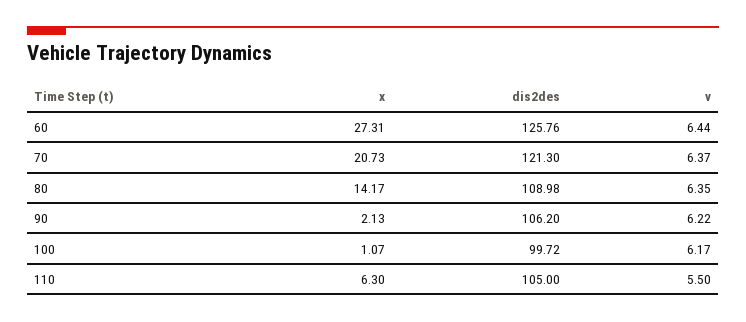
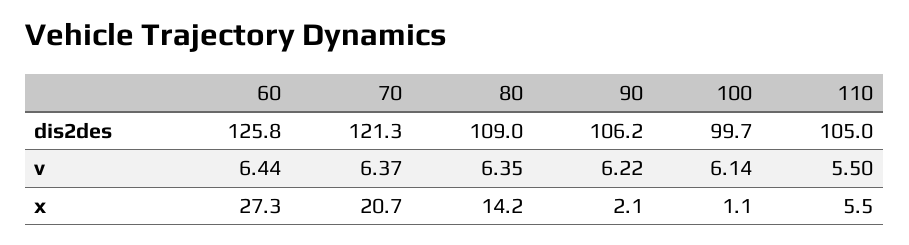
  {
    "x": {
      "60": 27.31,
      "70": 20.73,
      "80": 14.17,
      "90": 2.13,
      "100": 1.07,
-     "110": 6.3
+     "110": 5.5
    },
    "dis2des": {
      "60": 125.76,
      "70": 121.3,
      "80": 108.98,
      "90": 106.2,
      "100": 99.72,
      "110": 105
    },
    "v": {
      "60": 6.44,
      "70": 6.37,
      "80": 6.35,
      "90": 6.22,
-     "100": 6.17,
+     "100": 6.14,
      "110": 5.5
    }
  }

